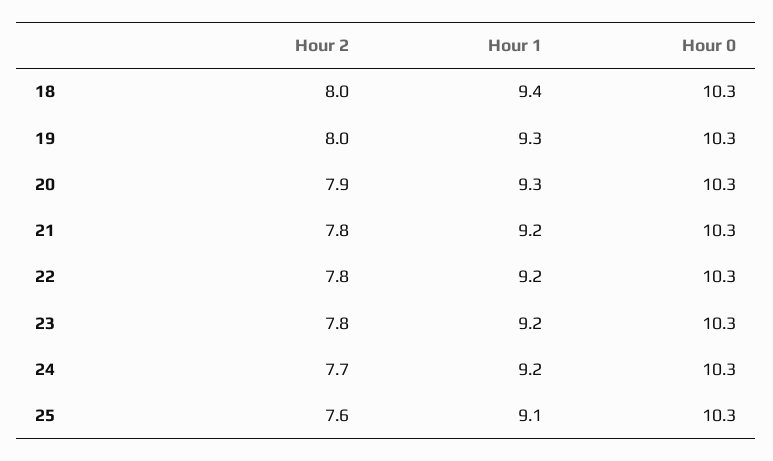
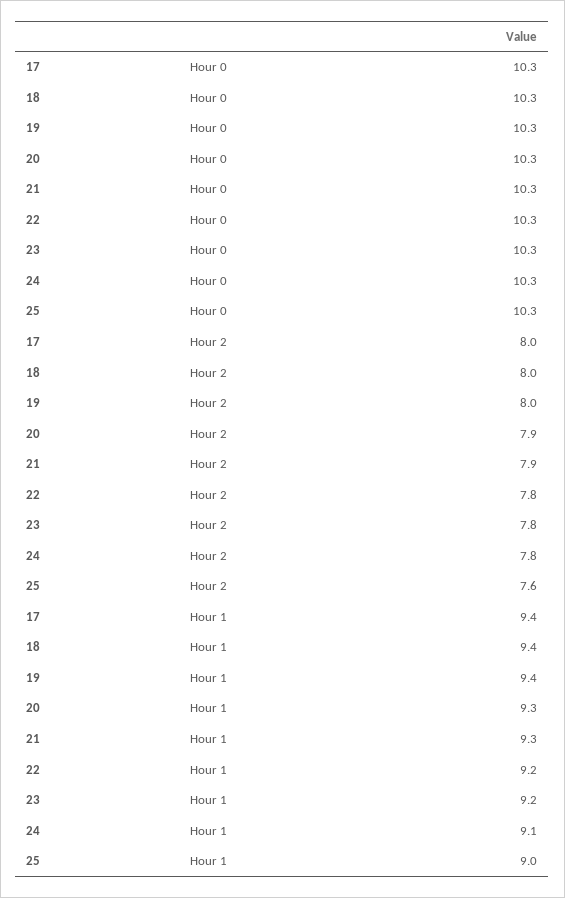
  {
    "Hour 2": {
      "18": 8,
      "19": 8,
      "20": 7.9,
-     "21": 7.8,
+     "21": 7.9,
      "22": 7.8,
      "23": 7.8,
-     "24": 7.7,
+     "24": 7.8,
-     "25": 7.6
+     "25": 7.6,
+     "17": 8
    },
    "Hour 1": {
      "18": 9.4,
-     "19": 9.3,
+     "19": 9.4,
      "20": 9.3,
-     "21": 9.2,
+     "21": 9.3,
      "22": 9.2,
      "23": 9.2,
-     "24": 9.2,
+     "24": 9.1,
-     "25": 9.1
+     "25": 9,
+     "17": 9.4
    },
    "Hour 0": {
      "18": 10.3,
      "19": 10.3,
      "20": 10.3,
      "21": 10.3,
      "22": 10.3,
      "23": 10.3,
      "24": 10.3,
-     "25": 10.3
+     "25": 10.3,
+     "17": 10.3
    }
  }

